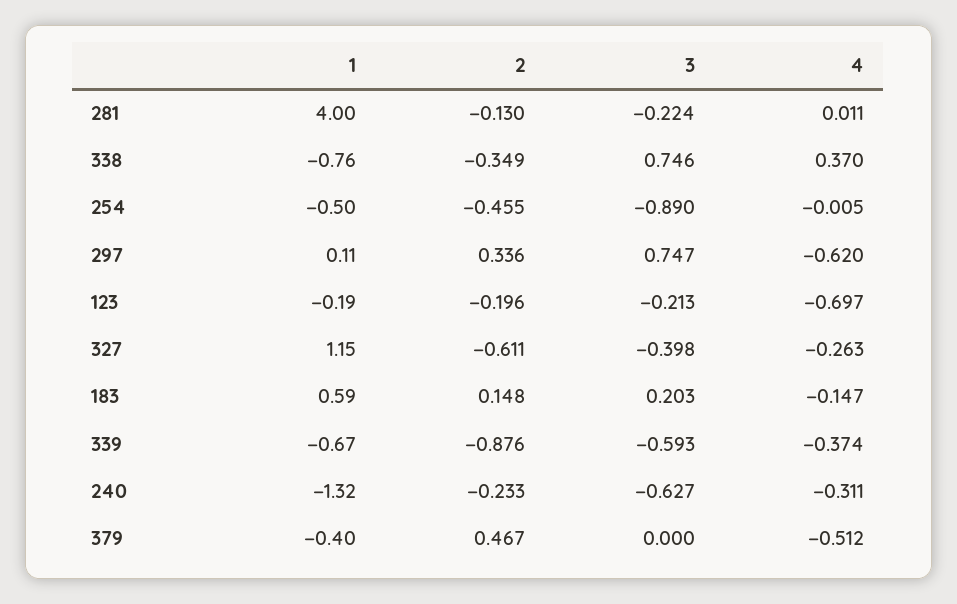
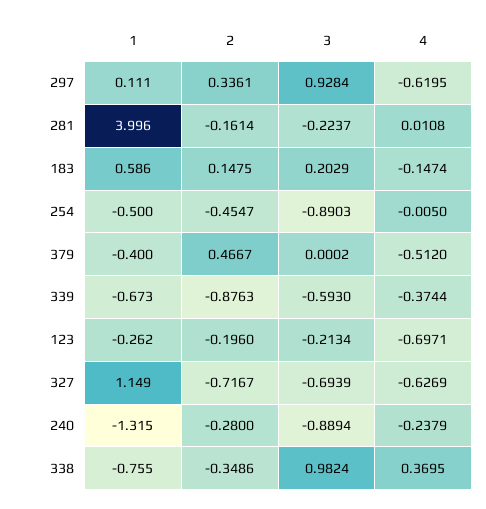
  {
    "1": {
      "281": 3.996,
      "338": -0.755,
      "254": -0.5,
      "297": 0.111,
-     "123": -0.19,
+     "123": -0.262,
      "327": 1.149,
      "183": 0.586,
      "339": -0.673,
      "240": -1.315,
      "379": -0.4
    },
    "2": {
-     "281": -0.13,
+     "281": -0.1614,
      "338": -0.3486,
      "254": -0.4547,
      "297": 0.3361,
      "123": -0.196,
-     "327": -0.611,
+     "327": -0.7167,
      "183": 0.1475,
      "339": -0.8763,
-     "240": -0.233,
+     "240": -0.28,
      "379": 0.4667
    },
    "3": {
      "281": -0.2237,
-     "338": 0.746,
+     "338": 0.9824,
      "254": -0.8903,
-     "297": 0.747,
+     "297": 0.9284,
      "123": -0.2134,
-     "327": -0.398,
+     "327": -0.6939,
      "183": 0.2029,
      "339": -0.593,
-     "240": -0.627,
+     "240": -0.8894,
      "379": 0.0002
    },
    "4": {
      "281": 0.0108,
      "338": 0.3695,
      "254": -0.005,
      "297": -0.6195,
      "123": -0.6971,
-     "327": -0.263,
+     "327": -0.6269,
      "183": -0.1474,
      "339": -0.3744,
-     "240": -0.311,
+     "240": -0.2379,
      "379": -0.512
    }
  }

